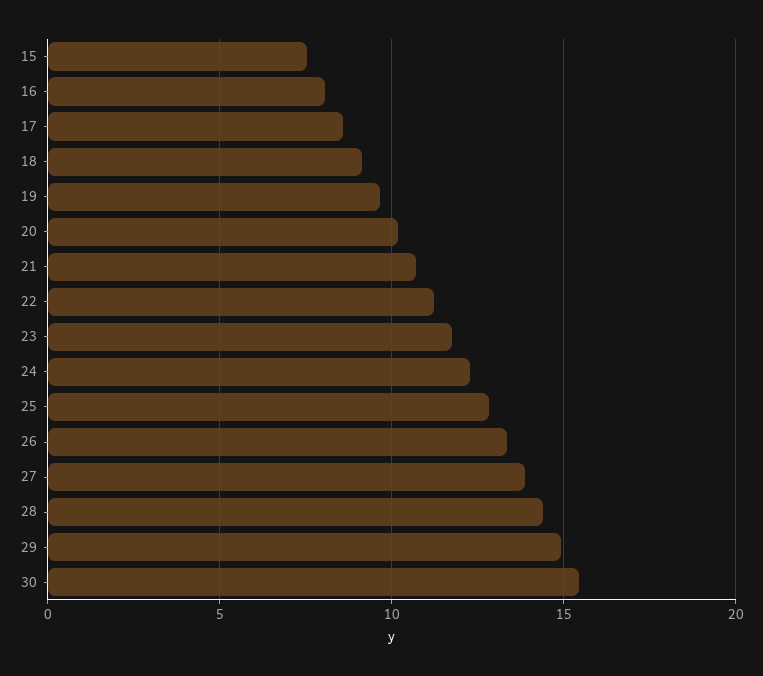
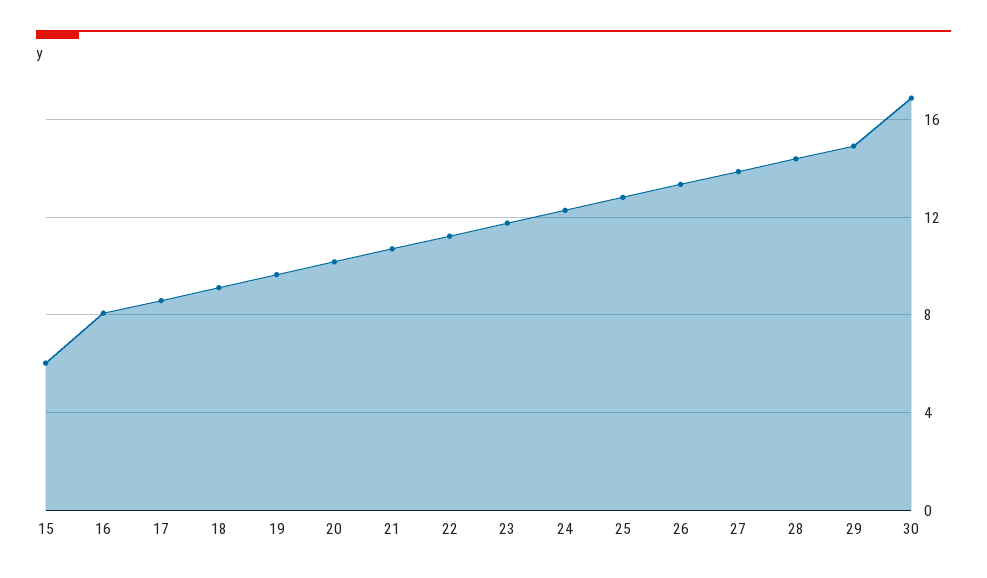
  {
-   "15": 7.5,
+   "15": 6,
    "16": 8,
    "17": 8.5,
    "18": 9,
    "19": 9.5,
    "20": 10,
    "21": 10.5,
    "22": 11,
    "23": 12,
    "24": 12.5,
    "25": 13,
    "26": 13.5,
    "27": 14,
    "28": 14.5,
    "29": 15,
-   "30": 15.5
+   "30": 17
  }

